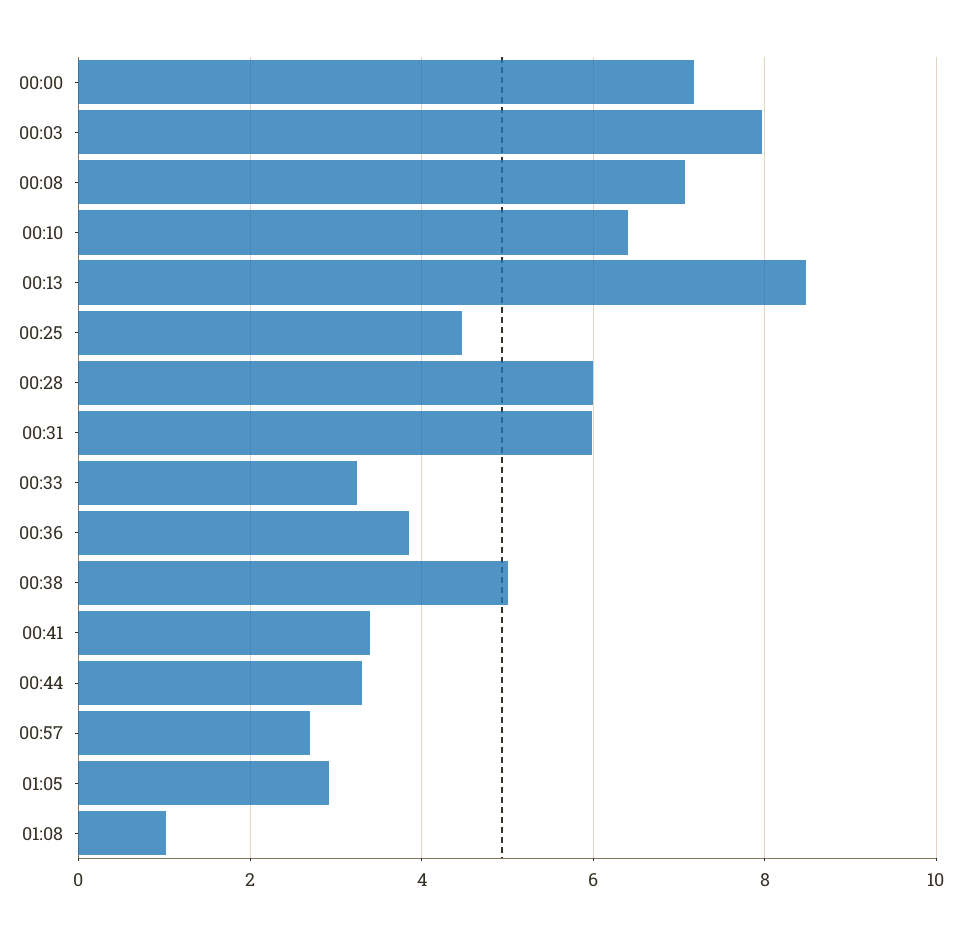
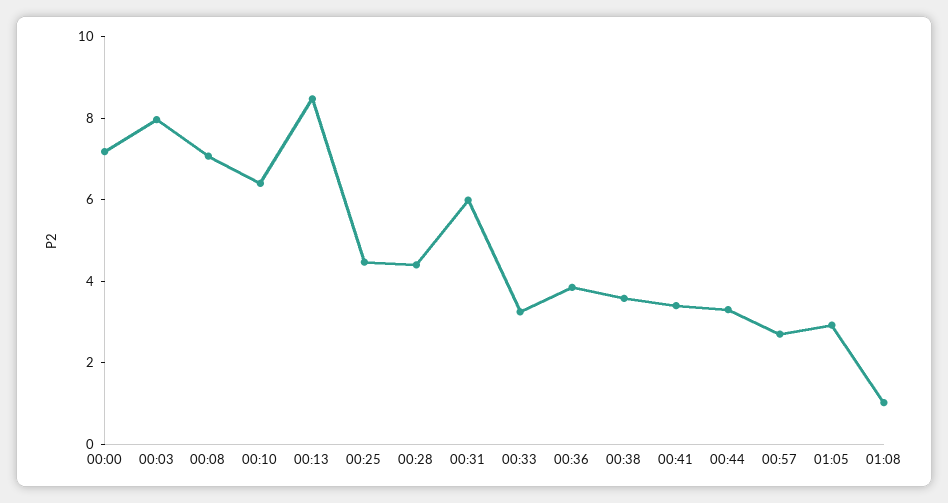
  {
    "00:00": 7.2,
    "00:03": 8,
    "00:08": 7,
    "00:10": 6.4,
    "00:13": 8.4,
    "00:25": 4.4,
-   "00:28": 6,
+   "00:28": 4.5,
    "00:31": 6,
    "00:33": 3.2,
    "00:36": 3.8,
-   "00:38": 5,
+   "00:38": 3.5,
    "00:41": 3.4,
    "00:44": 3.4,
    "00:57": 2.8,
    "01:05": 3,
    "01:08": 1
  }

